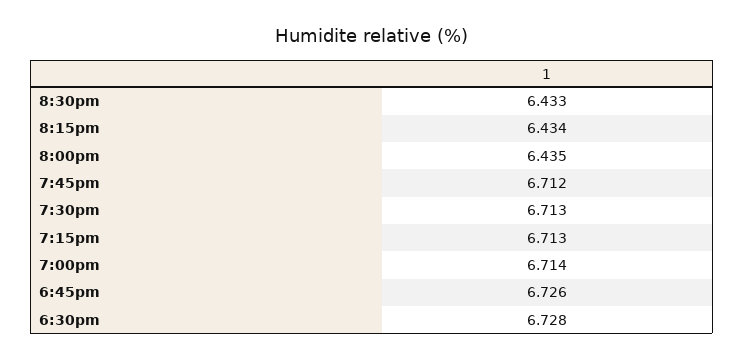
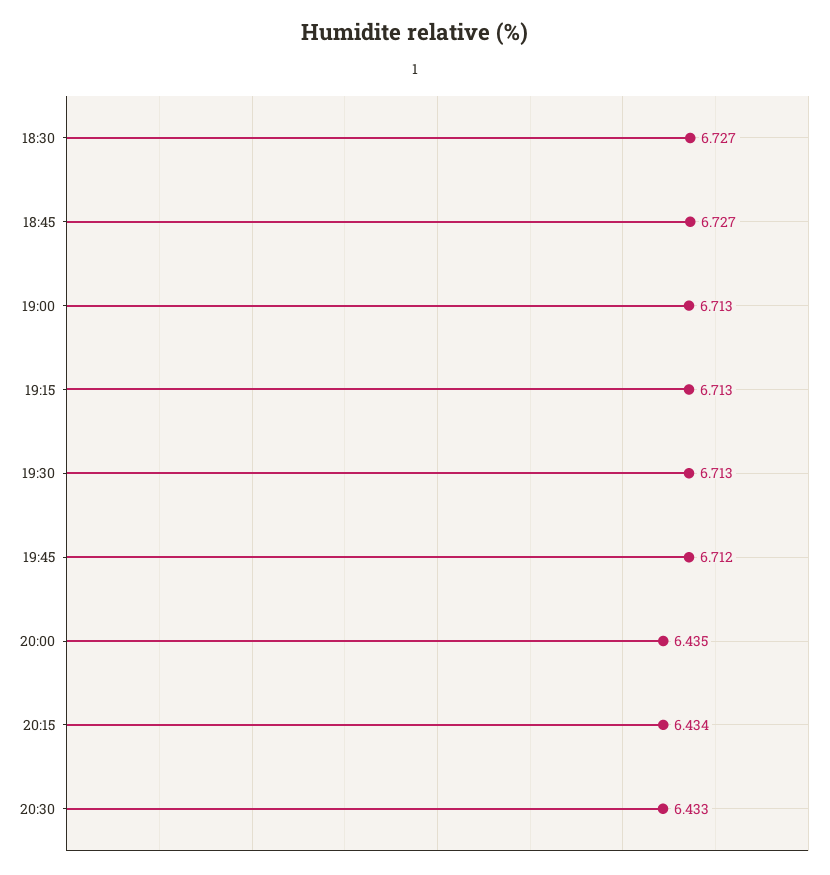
  {
    "8:30pm": 6.433,
    "8:15pm": 6.434,
    "8:00pm": 6.435,
    "7:45pm": 6.712,
    "7:30pm": 6.713,
    "7:15pm": 6.713,
-   "7:00pm": 6.714,
+   "7:00pm": 6.713,
-   "6:45pm": 6.726,
+   "6:45pm": 6.727,
-   "6:30pm": 6.728
+   "6:30pm": 6.727
  }

